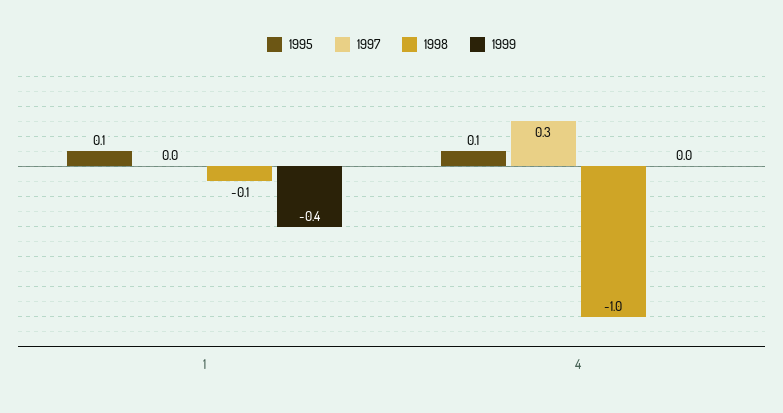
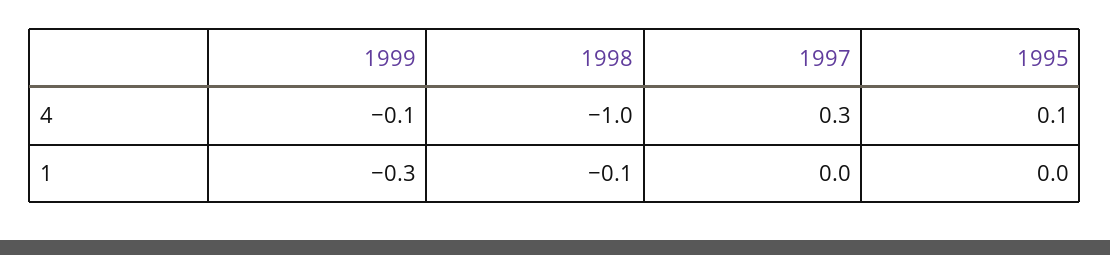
  {
    "1995": {
-     "1": 0.1,
+     "1": 0,
      "4": 0.1
    },
    "1997": {
      "1": 0,
      "4": 0.3
    },
    "1998": {
      "1": -0.1,
      "4": -1
    },
    "1999": {
-     "1": -0.4,
+     "1": -0.3,
-     "4": 0
+     "4": -0.1
    }
  }

